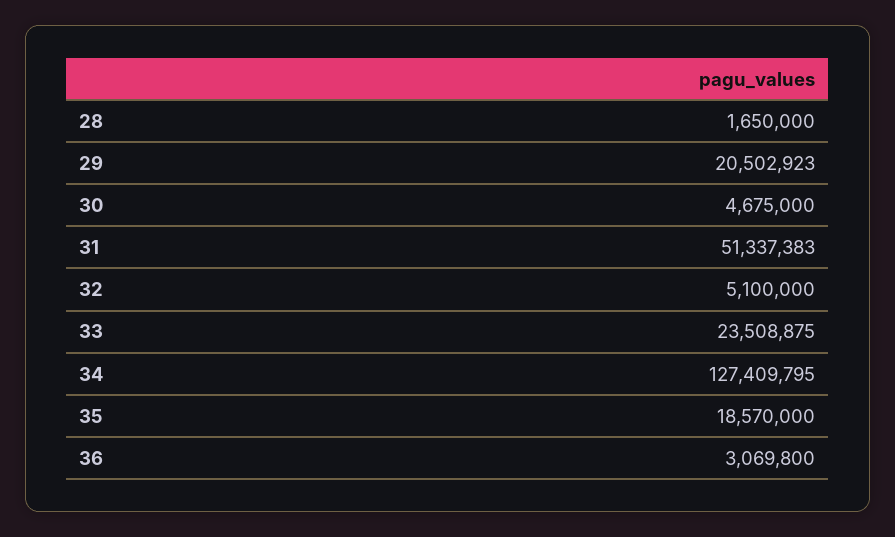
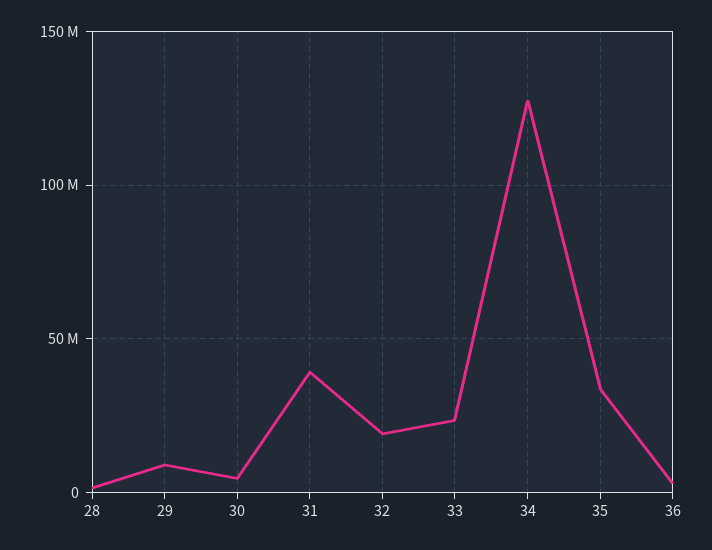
  {
    "28": 1650000,
-   "29": 20502923,
+   "29": 10000000,
    "30": 4675000,
-   "31": 51337383,
+   "31": 40000000,
-   "32": 5100000,
+   "32": 20000000,
    "33": 23508875,
    "34": 127409795,
-   "35": 18570000,
+   "35": 35000000,
    "36": 3069800
  }

